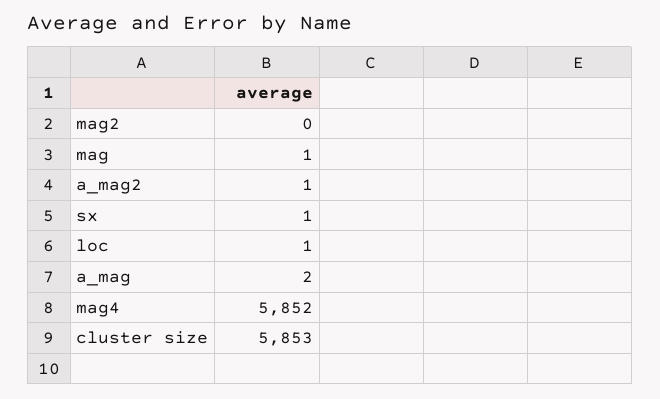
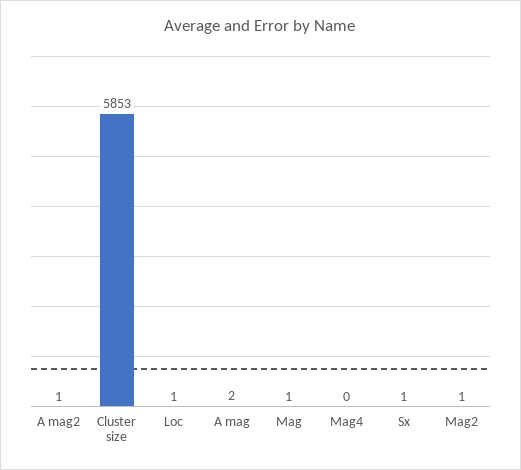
  {
-   "mag2": 0,
+   "mag2": 1,
    "mag": 1,
    "a_mag2": 1,
    "sx": 1,
    "loc": 1,
    "a_mag": 2,
-   "mag4": 5852,
+   "mag4": 0,
    "cluster size": 5853
  }

